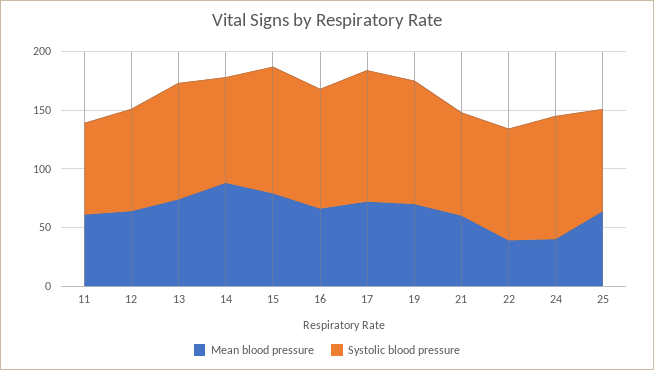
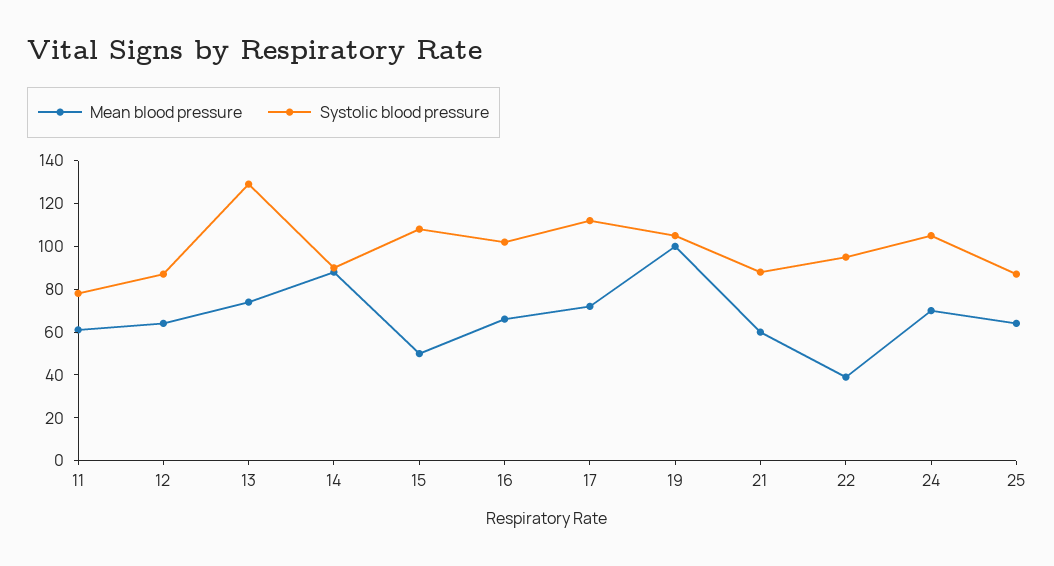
  {
    "Mean blood pressure": {
      "11": 60,
      "12": 65,
      "13": 75,
      "14": 90,
-     "15": 80,
+     "15": 50,
      "16": 65,
      "17": 70,
-     "19": 70,
+     "19": 100,
      "21": 60,
      "22": 40,
-     "24": 40,
+     "24": 70,
      "25": 65
    },
    "Systolic blood pressure": {
      "11": 80,
      "12": 85,
-     "13": 100,
+     "13": 130,
      "14": 90,
      "15": 110,
      "16": 100,
      "17": 110,
      "19": 105,
      "21": 90,
      "22": 95,
      "24": 105,
      "25": 85
    }
  }

